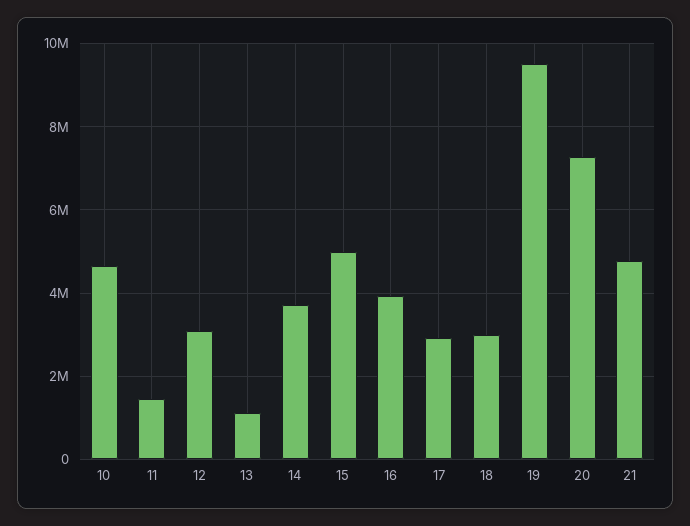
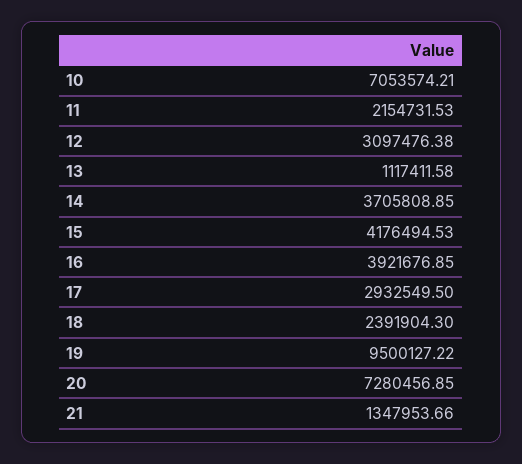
  {
-   "10": 4600000,
+   "10": 7053574.21,
-   "11": 1400000,
+   "11": 2154731.53,
    "12": 3097476.38,
    "13": 1117411.58,
    "14": 3705808.85,
-   "15": 5000000,
+   "15": 4176494.53,
    "16": 3921676.85,
    "17": 2932549.5,
-   "18": 3000000,
+   "18": 2391904.3,
    "19": 9500127.22,
    "20": 7280456.85,
-   "21": 4800000
+   "21": 1347953.66
  }

